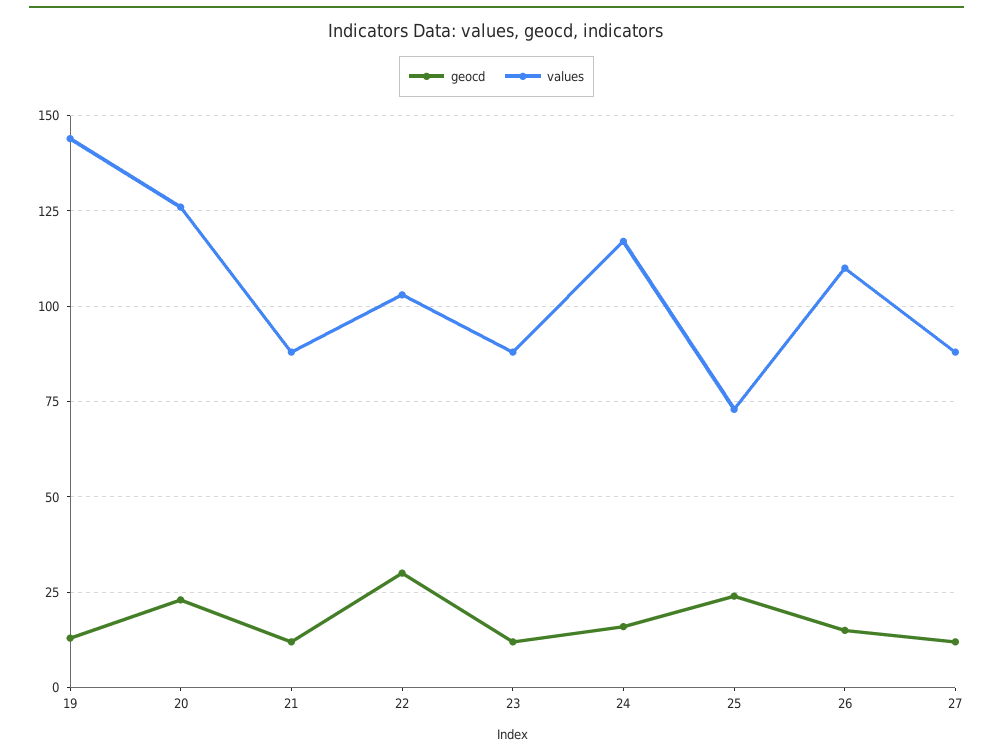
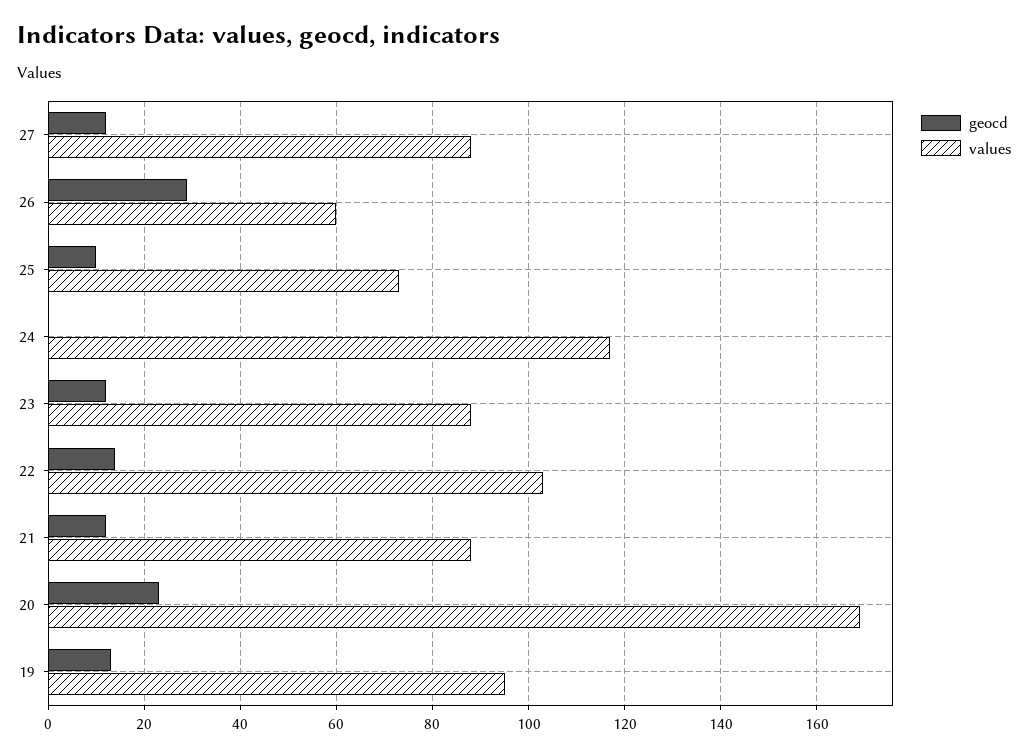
  {
    "geocd": {
      "19": 15,
      "20": 25,
      "21": 10,
-     "22": 30,
+     "22": 15,
      "23": 10,
-     "24": 15,
+     "24": 0,
-     "25": 25,
+     "25": 10,
-     "26": 15,
+     "26": 30,
      "27": 10
    },
    "values": {
-     "19": 145,
+     "19": 95,
-     "20": 125,
+     "20": 170,
      "21": 90,
      "22": 105,
      "23": 90,
      "24": 115,
      "25": 75,
-     "26": 110,
+     "26": 60,
      "27": 90
    }
  }

